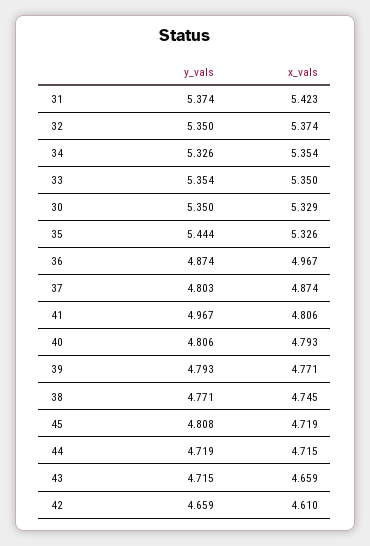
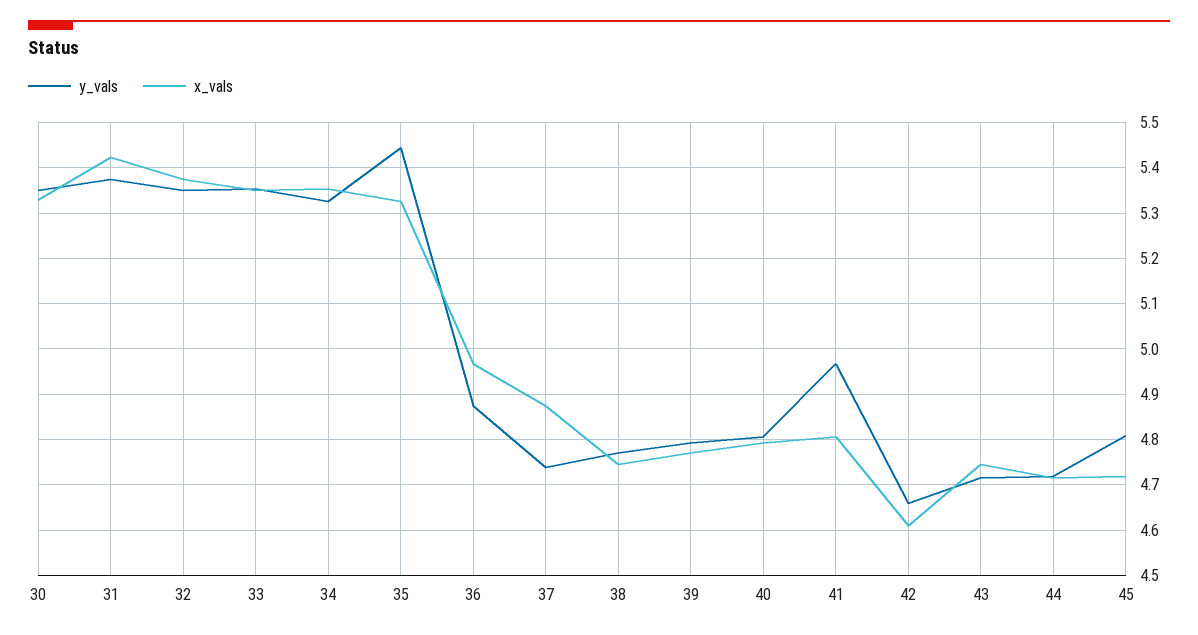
  {
    "y_vals": {
      "31": 5.374,
      "32": 5.35,
      "34": 5.326,
      "33": 5.354,
      "30": 5.35,
      "35": 5.444,
      "36": 4.874,
-     "37": 4.803,
+     "37": 4.74,
      "41": 4.967,
      "40": 4.806,
      "39": 4.793,
      "38": 4.771,
      "45": 4.808,
      "44": 4.719,
      "43": 4.715,
      "42": 4.659
    },
    "x_vals": {
      "31": 5.423,
      "32": 5.374,
      "34": 5.354,
      "33": 5.35,
      "30": 5.329,
      "35": 5.326,
      "36": 4.967,
      "37": 4.874,
      "41": 4.806,
      "40": 4.793,
      "39": 4.771,
      "38": 4.745,
      "45": 4.719,
      "44": 4.715,
-     "43": 4.659,
+     "43": 4.74,
      "42": 4.61
    }
  }

